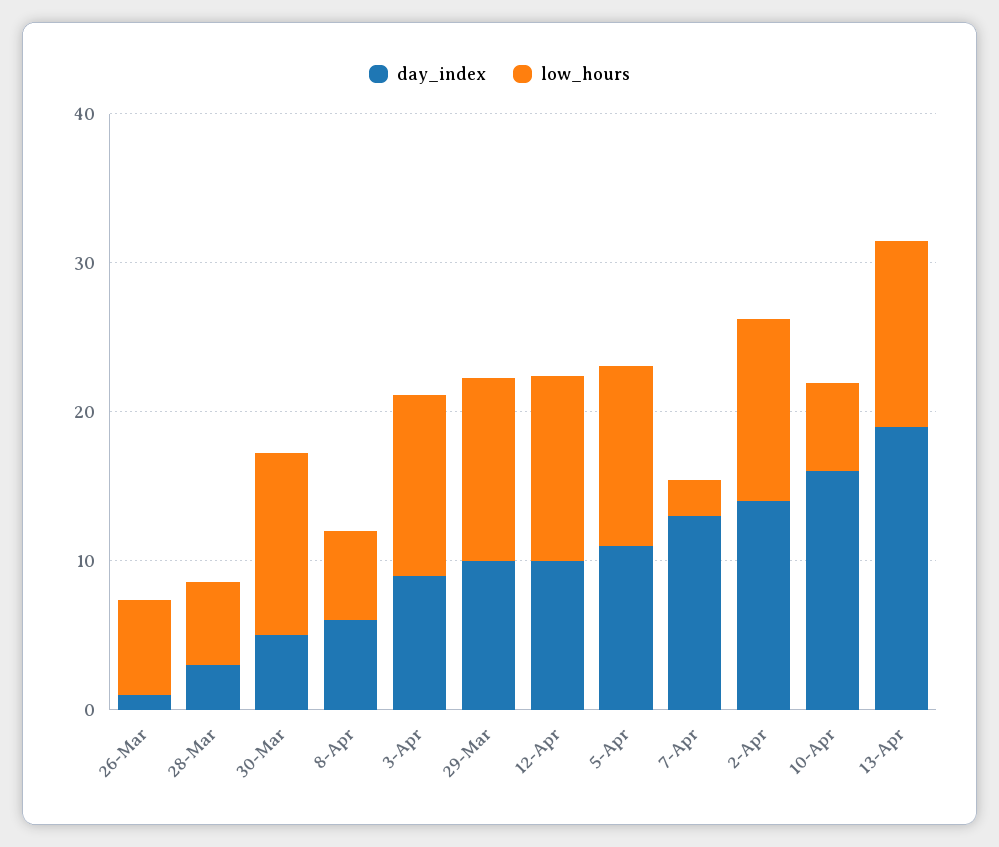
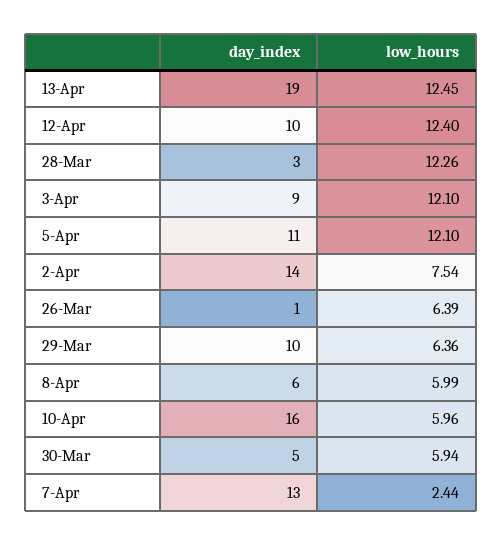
  {
    "day_index": {
      "26-Mar": 1,
      "28-Mar": 3,
      "30-Mar": 5,
      "8-Apr": 6,
      "3-Apr": 9,
      "29-Mar": 10,
      "12-Apr": 10,
      "5-Apr": 11,
      "7-Apr": 13,
      "2-Apr": 14,
      "10-Apr": 16,
      "13-Apr": 19
    },
    "low_hours": {
      "26-Mar": 6.39,
-     "28-Mar": 6,
+     "28-Mar": 12.26,
-     "30-Mar": 12,
+     "30-Mar": 5.94,
      "8-Apr": 5.99,
      "3-Apr": 12.1,
-     "29-Mar": 12,
+     "29-Mar": 6.36,
      "12-Apr": 12.4,
      "5-Apr": 12.1,
      "7-Apr": 2.44,
-     "2-Apr": 12,
+     "2-Apr": 7.54,
      "10-Apr": 5.96,
      "13-Apr": 12.45
    }
  }

